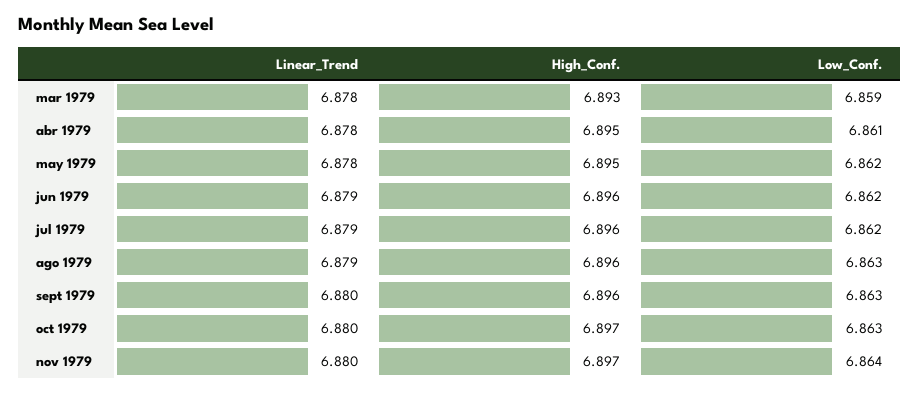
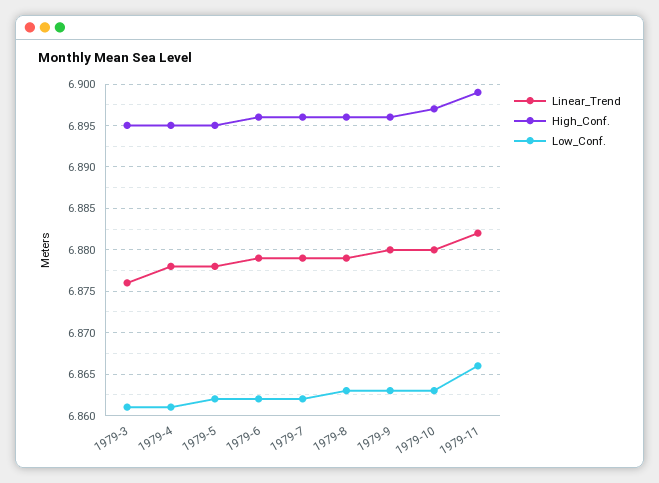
  {
    "Linear_Trend": {
-     "mar 1979": 6.878,
+     "mar 1979": 6.876,
      "abr 1979": 6.878,
      "may 1979": 6.878,
      "jun 1979": 6.879,
      "jul 1979": 6.879,
      "ago 1979": 6.879,
      "sept 1979": 6.88,
      "oct 1979": 6.88,
-     "nov 1979": 6.88
+     "nov 1979": 6.882
    },
    "High_Conf.": {
-     "mar 1979": 6.893,
+     "mar 1979": 6.895,
      "abr 1979": 6.895,
      "may 1979": 6.895,
      "jun 1979": 6.896,
      "jul 1979": 6.896,
      "ago 1979": 6.896,
      "sept 1979": 6.896,
      "oct 1979": 6.897,
-     "nov 1979": 6.897
+     "nov 1979": 6.899
    },
    "Low_Conf.": {
-     "mar 1979": 6.859,
+     "mar 1979": 6.861,
      "abr 1979": 6.861,
      "may 1979": 6.862,
      "jun 1979": 6.862,
      "jul 1979": 6.862,
      "ago 1979": 6.863,
      "sept 1979": 6.863,
      "oct 1979": 6.863,
-     "nov 1979": 6.864
+     "nov 1979": 6.866
    }
  }

